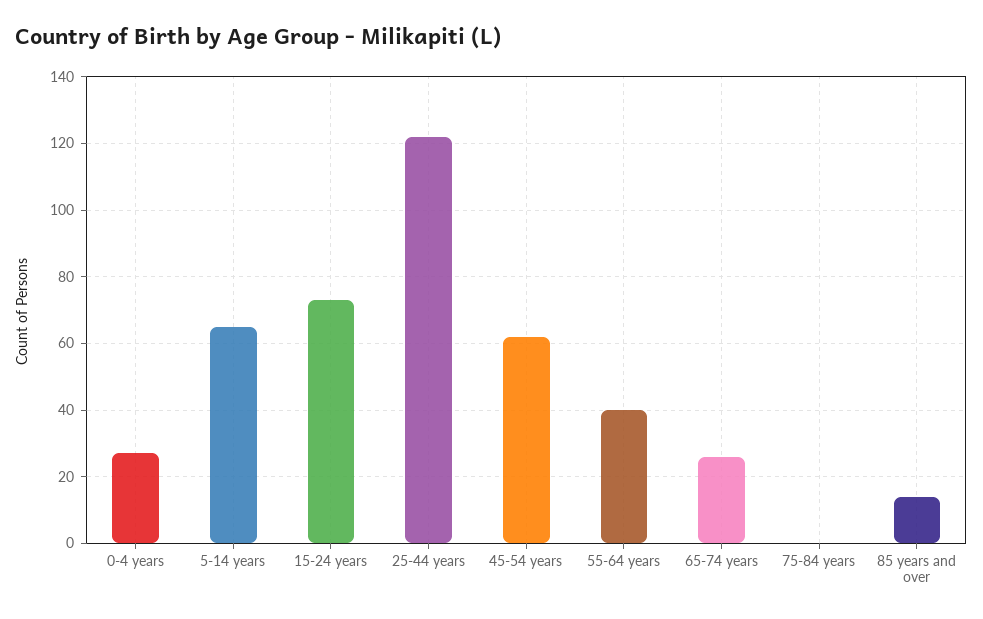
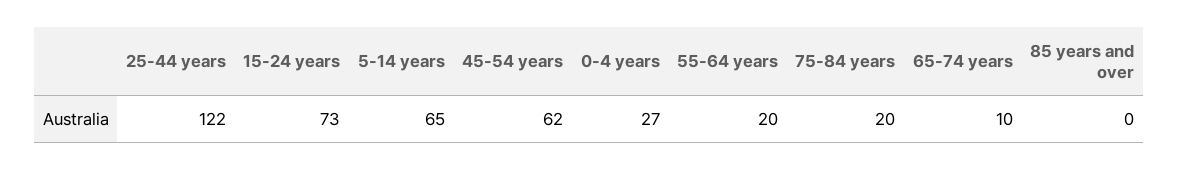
  {
    "0-4 years": 27,
    "5-14 years": 65,
    "15-24 years": 73,
    "25-44 years": 122,
    "45-54 years": 62,
-   "55-64 years": 40,
+   "55-64 years": 20,
-   "65-74 years": 25,
+   "65-74 years": 10,
-   "75-84 years": 0,
+   "75-84 years": 20,
-   "85 years and over": 15
+   "85 years and over": 0
  }

